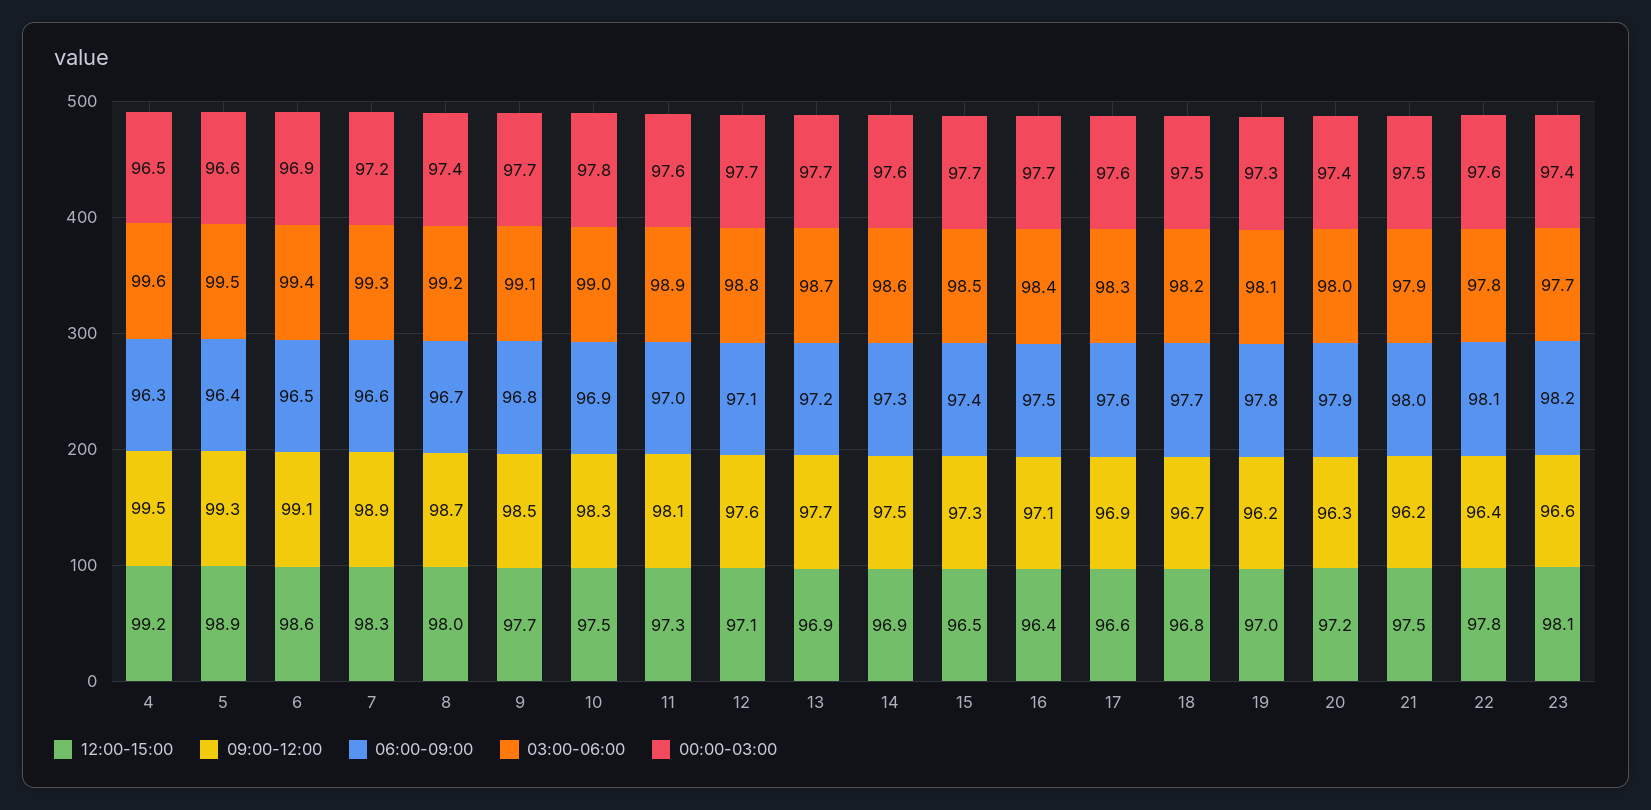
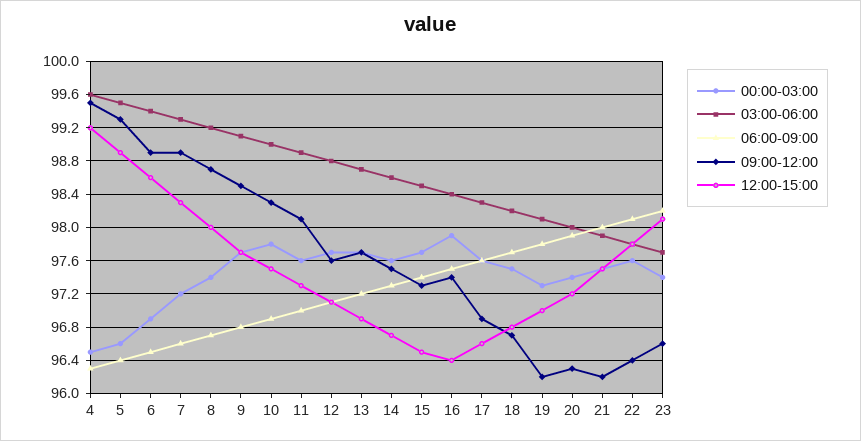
  {
    "12:00-15:00": {
      "4": 99.2,
      "5": 98.9,
      "6": 98.6,
      "7": 98.3,
      "8": 98,
      "9": 97.7,
      "10": 97.5,
      "11": 97.3,
      "12": 97.1,
      "13": 96.9,
-     "14": 96.9,
+     "14": 96.7,
      "15": 96.5,
      "16": 96.4,
      "17": 96.6,
      "18": 96.8,
      "19": 97,
      "20": 97.2,
      "21": 97.5,
      "22": 97.8,
      "23": 98.1
    },
    "09:00-12:00": {
      "4": 99.5,
      "5": 99.3,
-     "6": 99.1,
+     "6": 98.9,
      "7": 98.9,
      "8": 98.7,
      "9": 98.5,
      "10": 98.3,
      "11": 98.1,
      "12": 97.6,
      "13": 97.7,
      "14": 97.5,
      "15": 97.3,
-     "16": 97.1,
+     "16": 97.4,
      "17": 96.9,
      "18": 96.7,
      "19": 96.2,
      "20": 96.3,
      "21": 96.2,
      "22": 96.4,
      "23": 96.6
    },
    "06:00-09:00": {
      "4": 96.3,
      "5": 96.4,
      "6": 96.5,
      "7": 96.6,
      "8": 96.7,
      "9": 96.8,
      "10": 96.9,
      "11": 97,
      "12": 97.1,
      "13": 97.2,
      "14": 97.3,
      "15": 97.4,
      "16": 97.5,
      "17": 97.6,
      "18": 97.7,
      "19": 97.8,
      "20": 97.9,
      "21": 98,
      "22": 98.1,
      "23": 98.2
    },
    "03:00-06:00": {
      "4": 99.6,
      "5": 99.5,
      "6": 99.4,
      "7": 99.3,
      "8": 99.2,
      "9": 99.1,
      "10": 99,
      "11": 98.9,
      "12": 98.8,
      "13": 98.7,
      "14": 98.6,
      "15": 98.5,
      "16": 98.4,
      "17": 98.3,
      "18": 98.2,
      "19": 98.1,
      "20": 98,
      "21": 97.9,
      "22": 97.8,
      "23": 97.7
    },
    "00:00-03:00": {
      "4": 96.5,
      "5": 96.6,
      "6": 96.9,
      "7": 97.2,
      "8": 97.4,
      "9": 97.7,
      "10": 97.8,
      "11": 97.6,
      "12": 97.7,
      "13": 97.7,
      "14": 97.6,
      "15": 97.7,
-     "16": 97.7,
+     "16": 97.9,
      "17": 97.6,
      "18": 97.5,
      "19": 97.3,
      "20": 97.4,
      "21": 97.5,
      "22": 97.6,
      "23": 97.4
    }
  }

